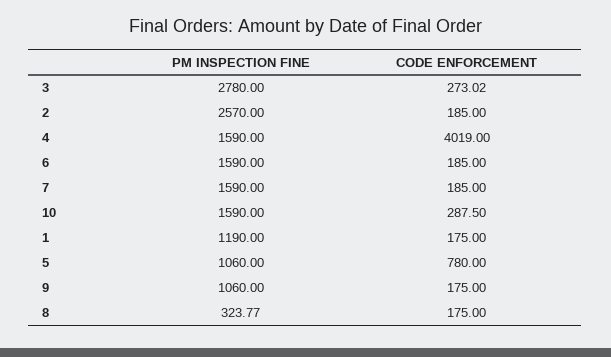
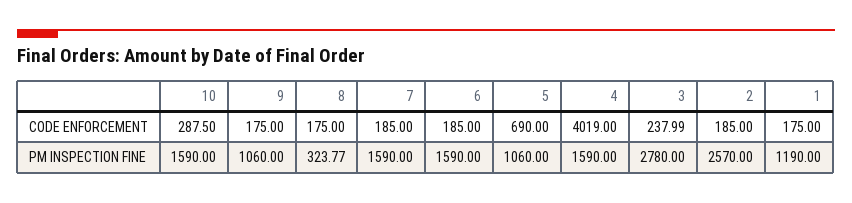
  {
    "PM INSPECTION FINE": {
      "3": 2780,
      "2": 2570,
      "4": 1590,
      "6": 1590,
      "7": 1590,
      "10": 1590,
      "1": 1190,
      "5": 1060,
      "9": 1060,
      "8": 323.77
    },
    "CODE ENFORCEMENT": {
-     "3": 273.02,
+     "3": 237.99,
      "2": 185,
      "4": 4019,
      "6": 185,
      "7": 185,
      "10": 287.5,
      "1": 175,
-     "5": 780,
+     "5": 690,
      "9": 175,
      "8": 175
    }
  }

